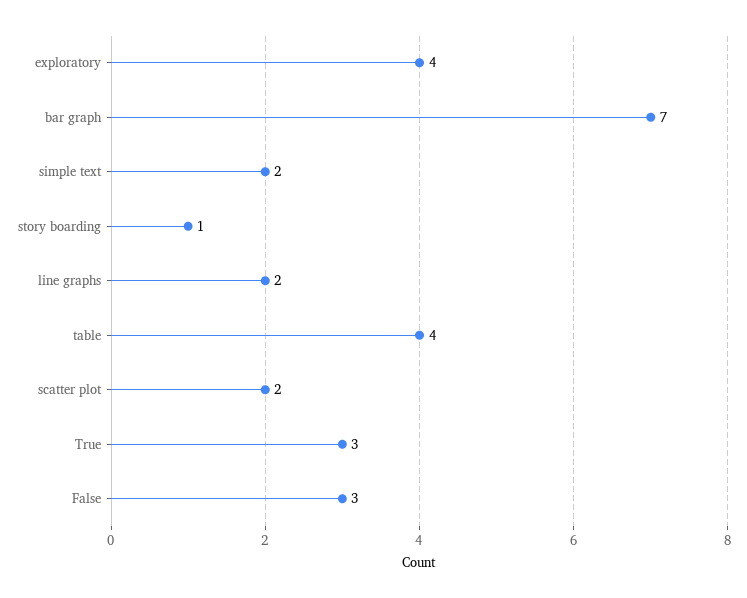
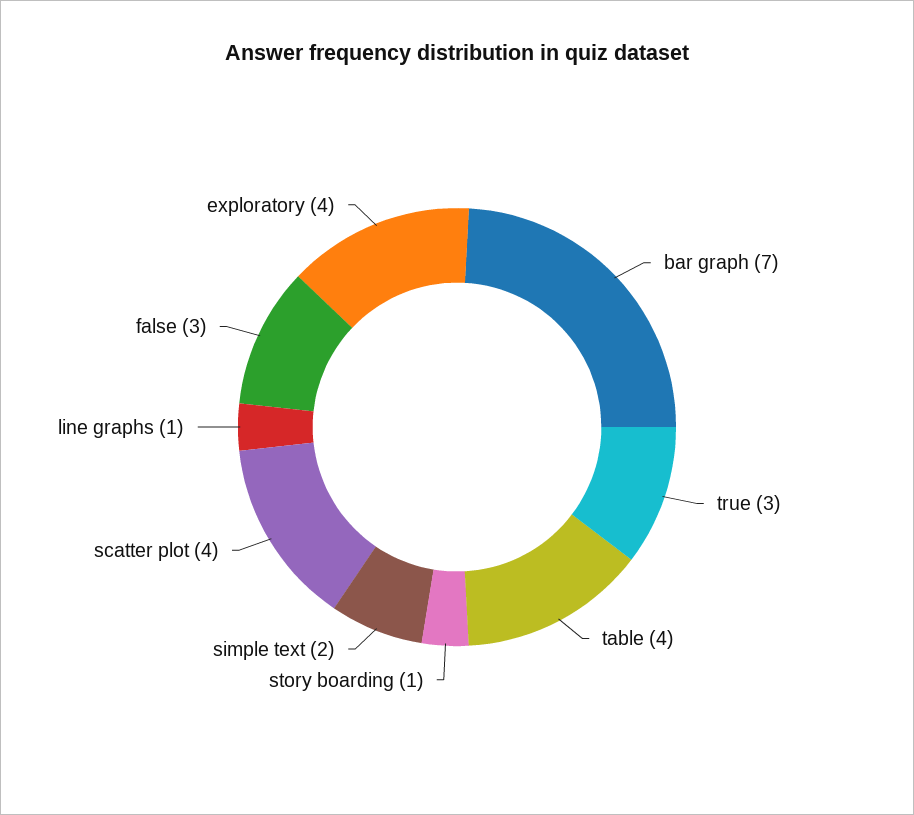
  {
    "exploratory": 4,
    "bar graph": 7,
    "simple text": 2,
    "story boarding": 1,
-   "line graphs": 2,
+   "line graphs": 1,
    "table": 4,
-   "scatter plot": 2,
+   "scatter plot": 4,
    "True": 3,
    "False": 3
  }

